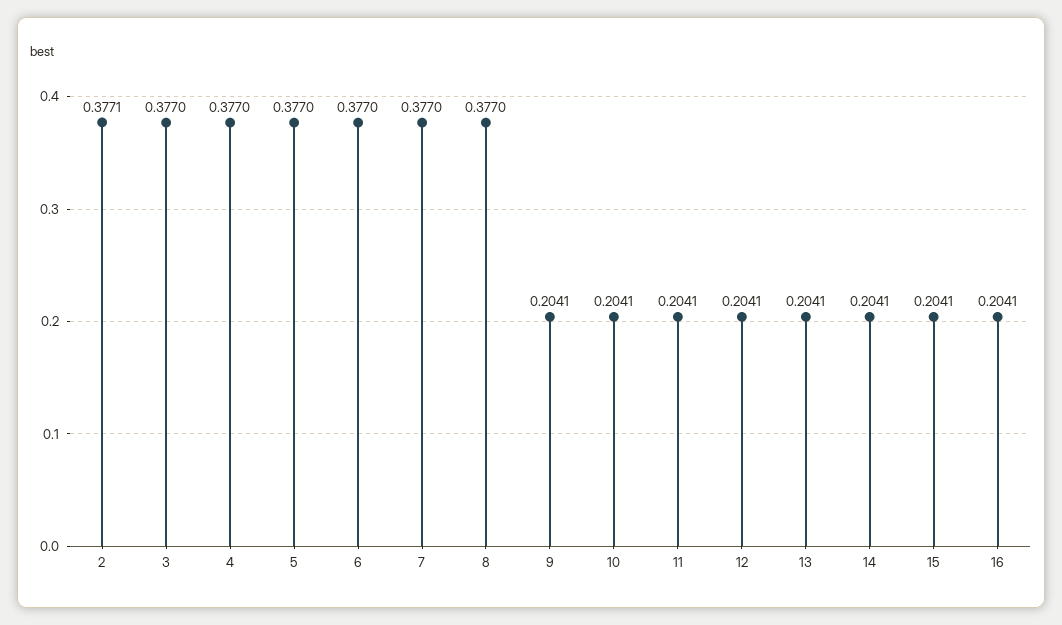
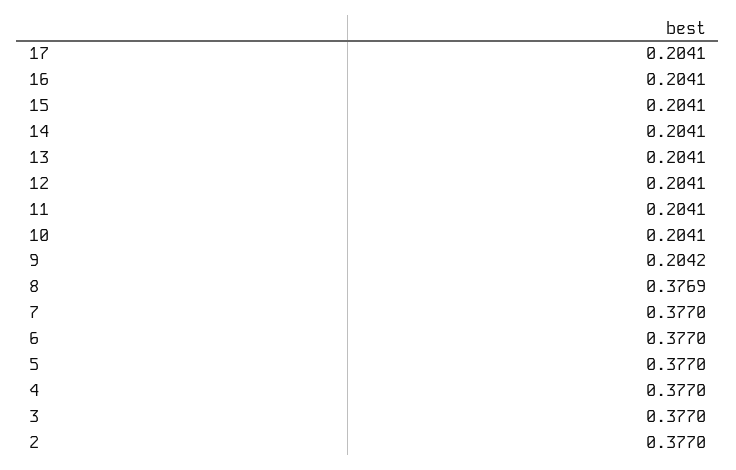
  {
-   "2": 0.3771,
+   "2": 0.377,
    "3": 0.377,
    "4": 0.377,
    "5": 0.377,
    "6": 0.377,
    "7": 0.377,
-   "8": 0.377,
+   "8": 0.3769,
-   "9": 0.2041,
+   "9": 0.2042,
    "10": 0.2041,
    "11": 0.2041,
    "12": 0.2041,
    "13": 0.2041,
    "14": 0.2041,
    "15": 0.2041,
-   "16": 0.2041
+   "16": 0.2041,
+   "17": 0.2041
  }

